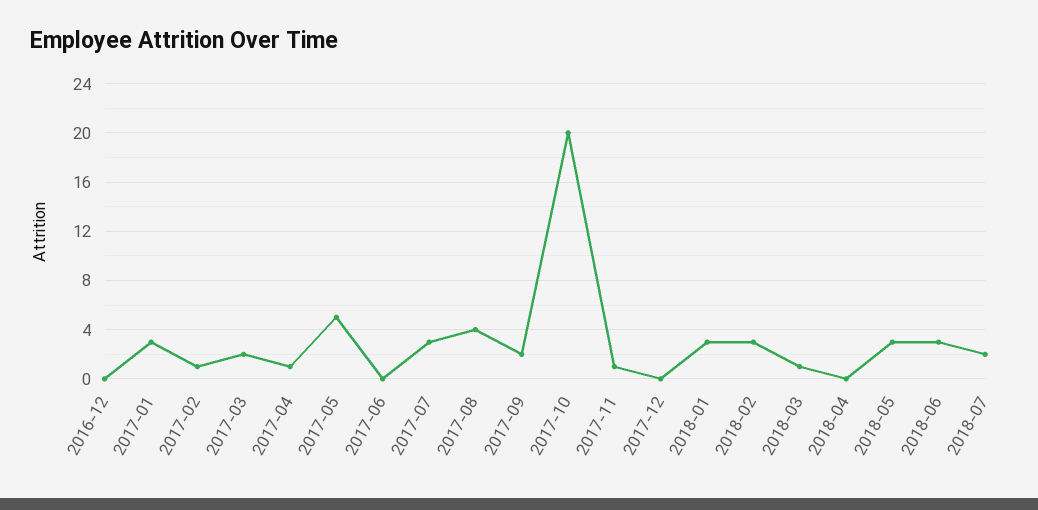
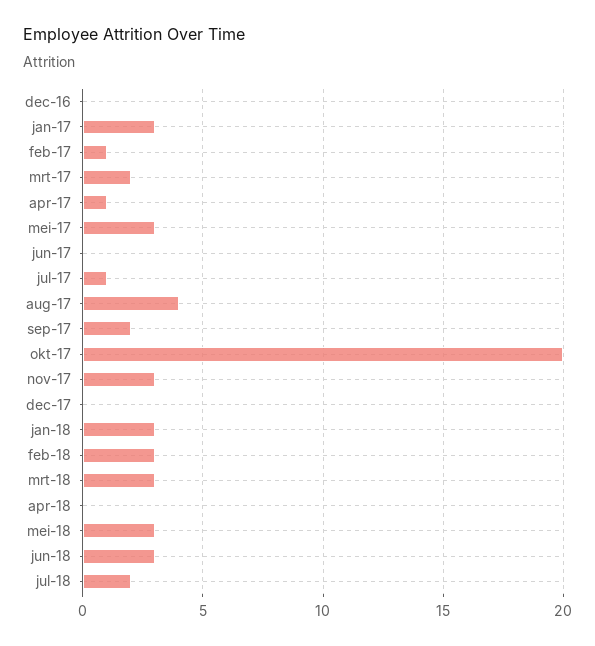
  {
    "2016-12": 0,
    "2017-01": 3,
    "2017-02": 1,
    "2017-03": 2,
    "2017-04": 1,
-   "2017-05": 5,
+   "2017-05": 3,
    "2017-06": 0,
-   "2017-07": 3,
+   "2017-07": 1,
    "2017-08": 4,
    "2017-09": 2,
    "2017-10": 20,
-   "2017-11": 1,
+   "2017-11": 3,
    "2017-12": 0,
    "2018-01": 3,
    "2018-02": 3,
-   "2018-03": 1,
+   "2018-03": 3,
    "2018-04": 0,
    "2018-05": 3,
    "2018-06": 3,
    "2018-07": 2
  }

